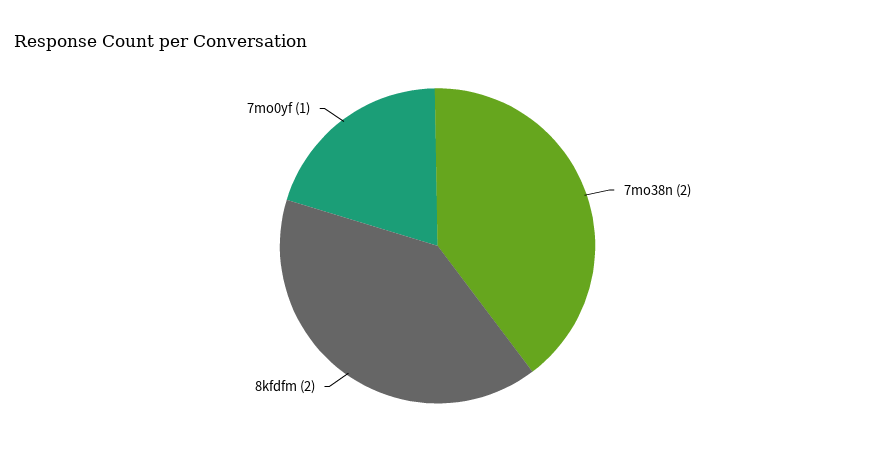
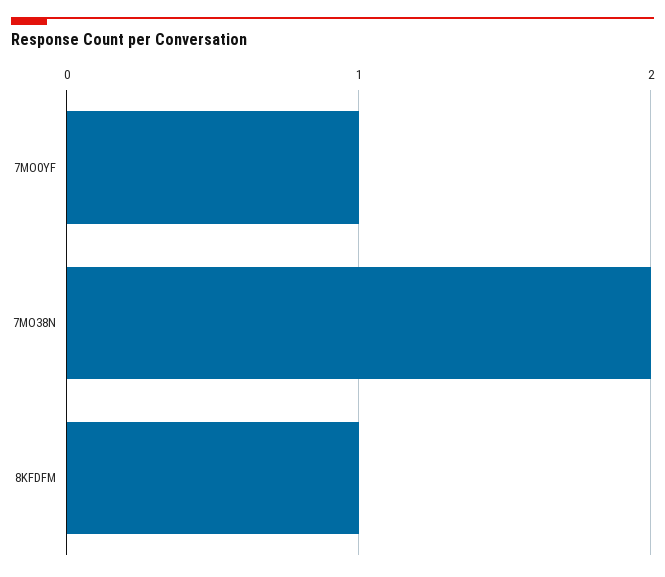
  {
    "7mo38n": 2,
-   "8kfdfm": 2,
+   "8kfdfm": 1,
    "7mo0yf": 1
  }

